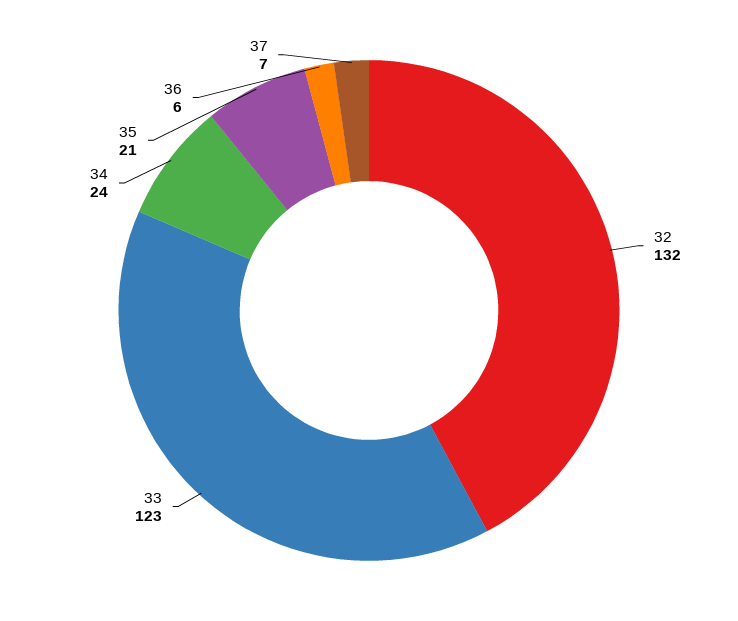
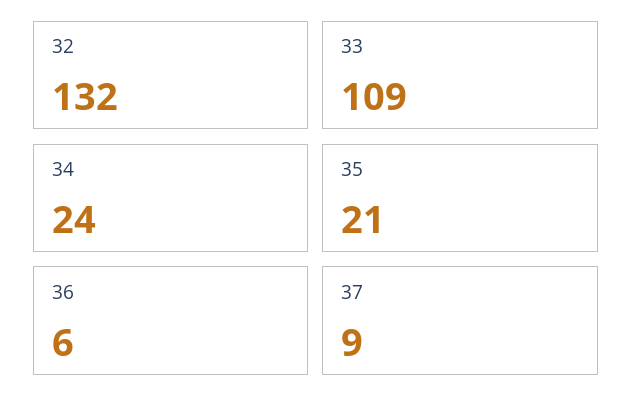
  {
    "32": 132,
-   "33": 123,
+   "33": 109,
    "34": 24,
    "35": 21,
    "36": 6,
-   "37": 7
+   "37": 9
  }

